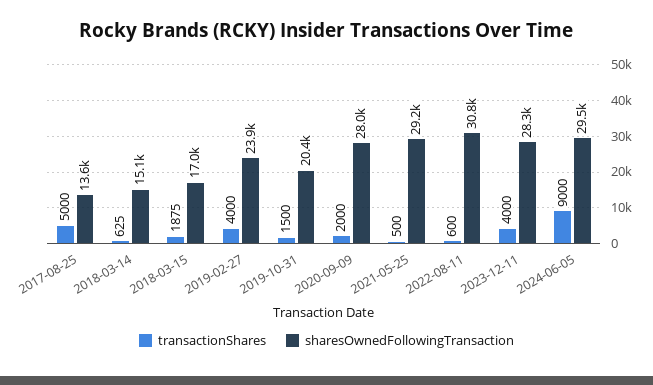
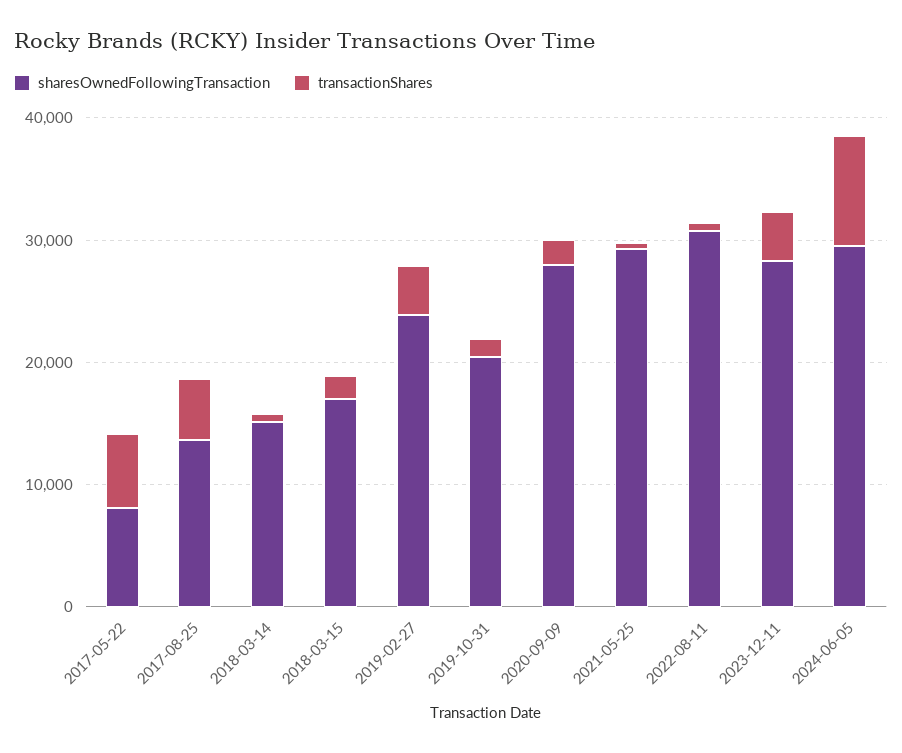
  {
    "transactionShares": {
      "2017-08-25": 5000,
      "2018-03-14": 625,
      "2018-03-15": 1875,
      "2019-02-27": 4000,
      "2019-10-31": 1500,
      "2020-09-09": 2000,
      "2021-05-25": 500,
      "2022-08-11": 600,
      "2023-12-11": 4000,
-     "2024-06-05": 9000
+     "2024-06-05": 9000,
+     "2017-05-22": 6000
    },
    "sharesOwnedFollowingTransaction": {
      "2017-08-25": 13600,
      "2018-03-14": 15100,
      "2018-03-15": 17000,
      "2019-02-27": 23900,
      "2019-10-31": 20400,
      "2020-09-09": 28000,
      "2021-05-25": 29200,
      "2022-08-11": 30800,
      "2023-12-11": 28300,
-     "2024-06-05": 29500
+     "2024-06-05": 29500,
+     "2017-05-22": 8000
    }
  }

